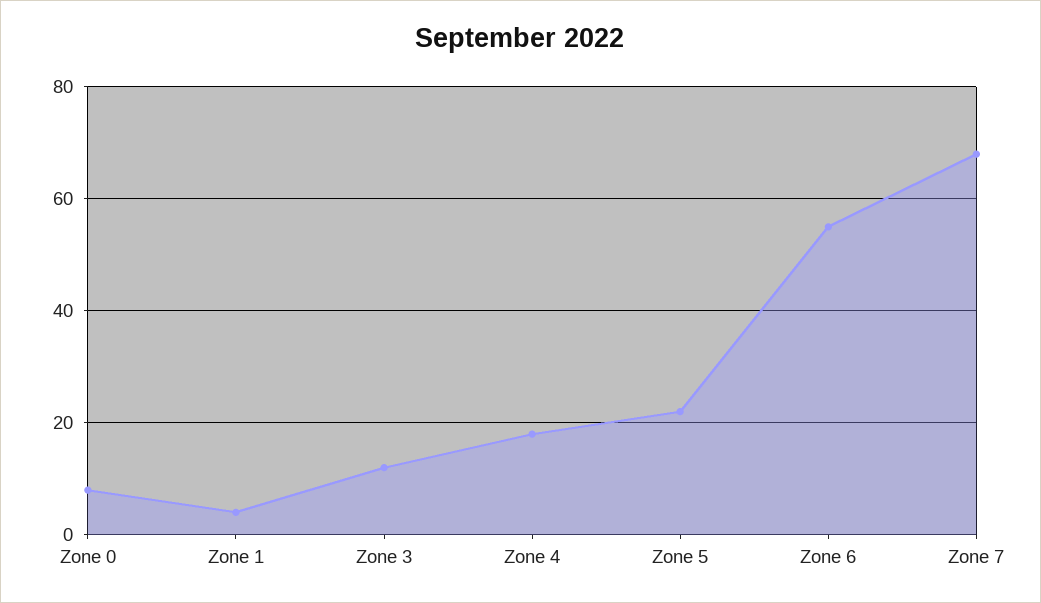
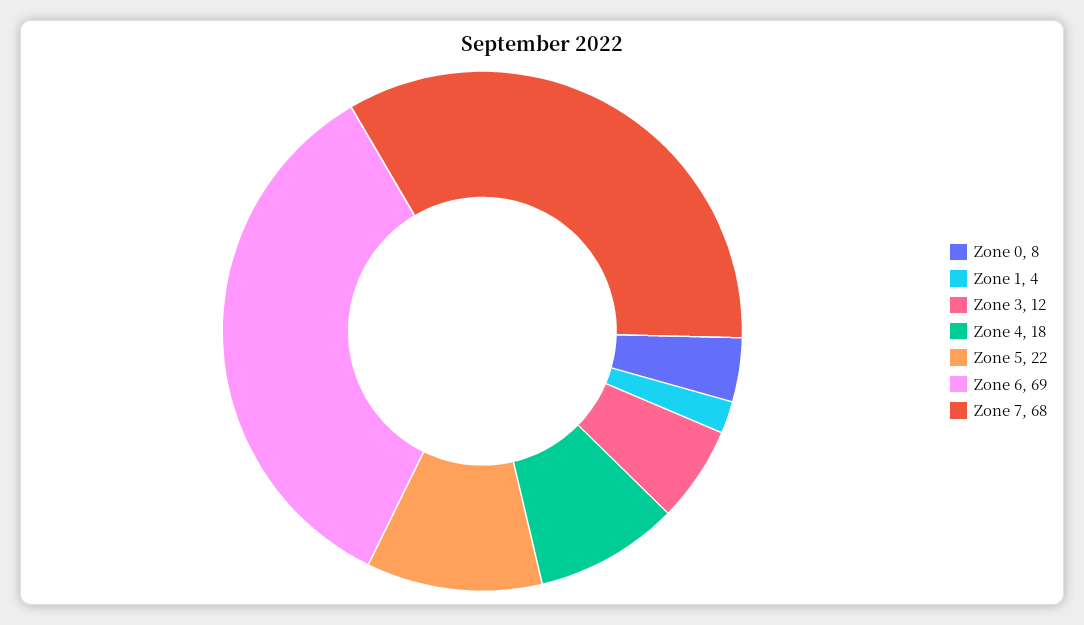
  {
    "Zone 0": 8,
    "Zone 1": 4,
    "Zone 3": 12,
    "Zone 4": 18,
    "Zone 5": 22,
-   "Zone 6": 55,
+   "Zone 6": 69,
    "Zone 7": 68
  }

